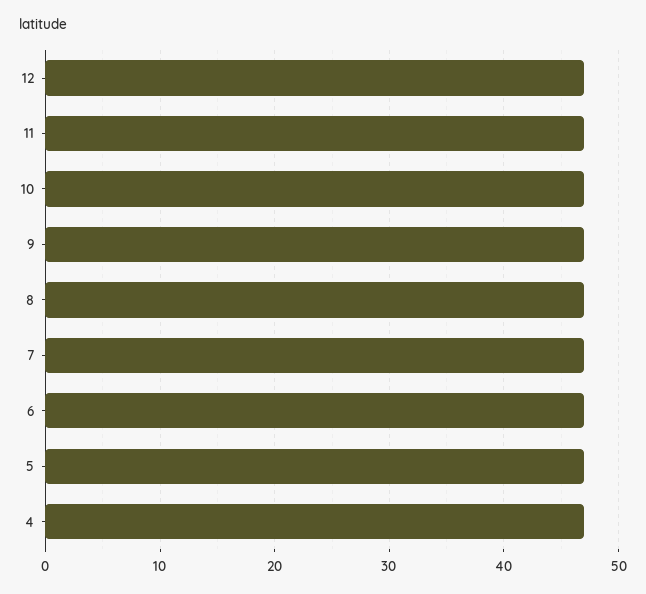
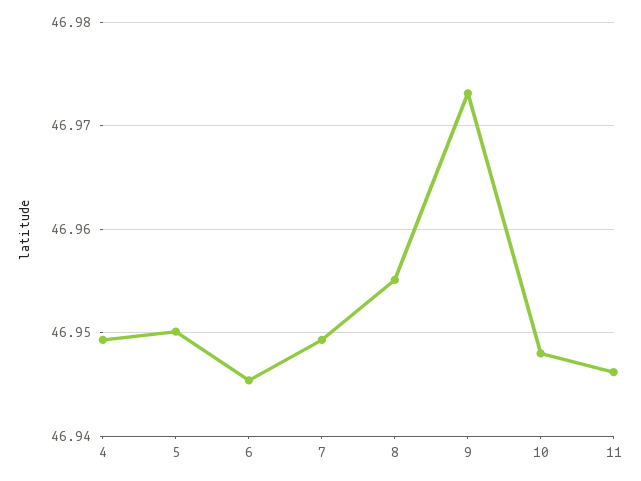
  {
-   "12": 47,
    "11": 46.946,
    "10": 46.948,
    "9": 46.973,
    "8": 46.955,
    "7": 46.949,
    "6": 46.945,
    "5": 46.95,
    "4": 46.949
  }

